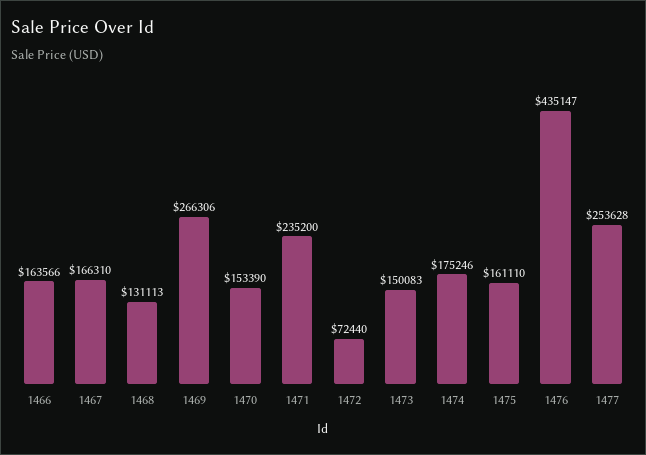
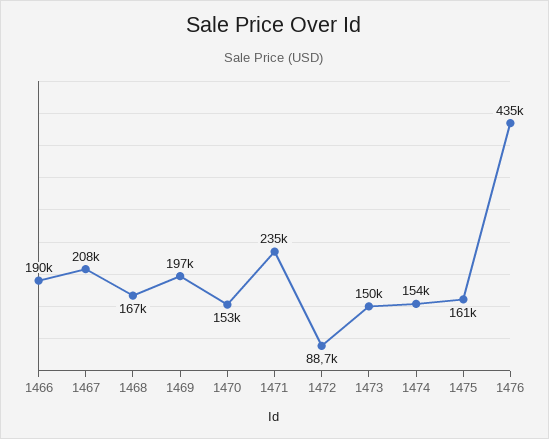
  {
-   "1466": 163566,
+   "1466": 190000,
-   "1467": 166310,
+   "1467": 208000,
-   "1468": 131113,
+   "1468": 167000,
-   "1469": 266306,
+   "1469": 197000,
    "1470": 153390,
    "1471": 235200,
-   "1472": 72440,
+   "1472": 88700,
    "1473": 150083,
-   "1474": 175246,
+   "1474": 154000,
    "1475": 161110,
-   "1476": 435147,
+   "1476": 435147
-   "1477": 253628
  }

